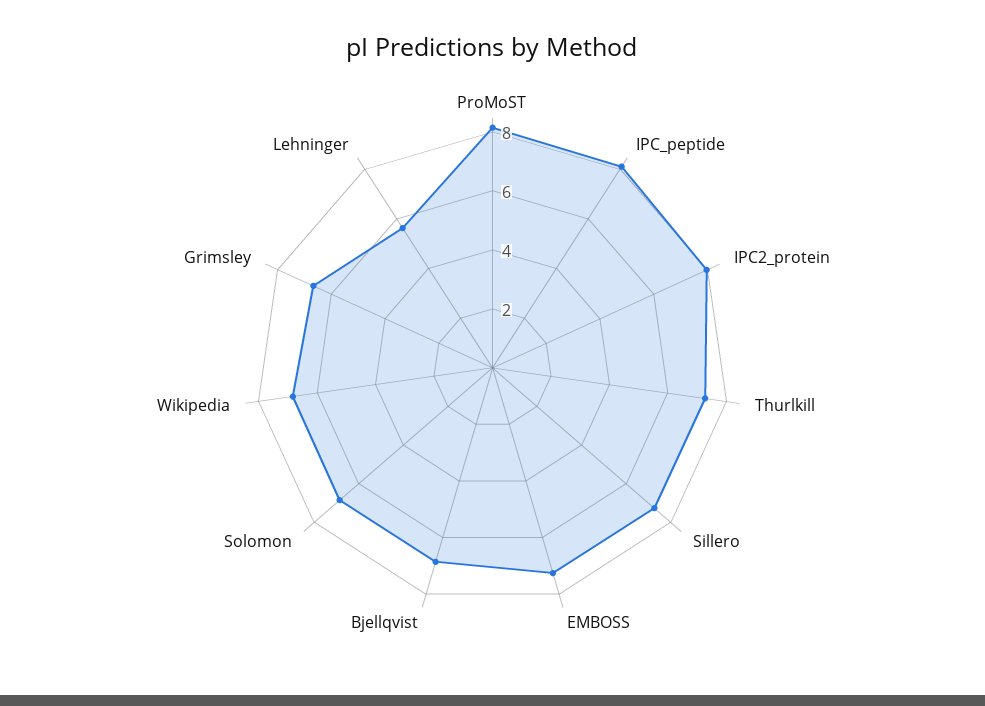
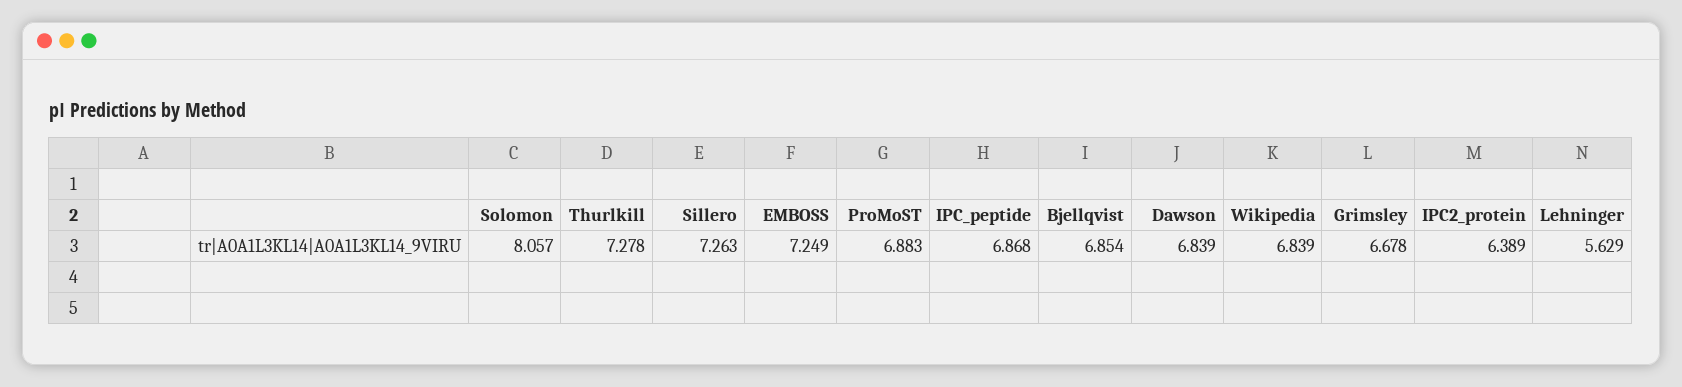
  {
-   "ProMoST": 8,
+   "ProMoST": 6.883,
-   "IPC_peptide": 8,
+   "IPC_peptide": 6.868,
-   "IPC2_protein": 8,
+   "IPC2_protein": 6.389,
    "Thurlkill": 7.278,
    "Sillero": 7.263,
    "EMBOSS": 7.249,
    "Bjellqvist": 6.854,
-   "Solomon": 7,
+   "Solomon": 8.057,
    "Wikipedia": 6.839,
    "Grimsley": 6.678,
-   "Lehninger": 5.629
+   "Lehninger": 5.629,
+   "Dawson": 6.839
  }

